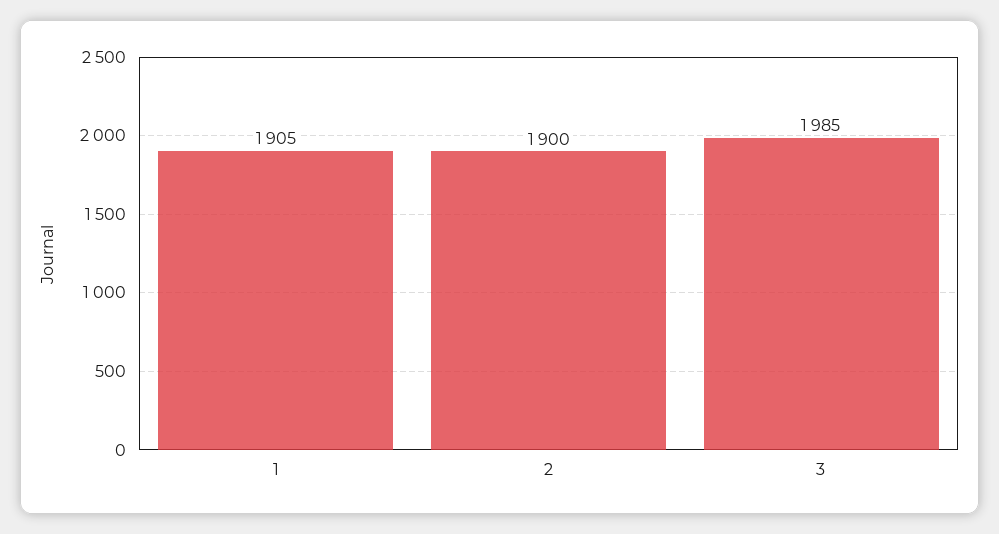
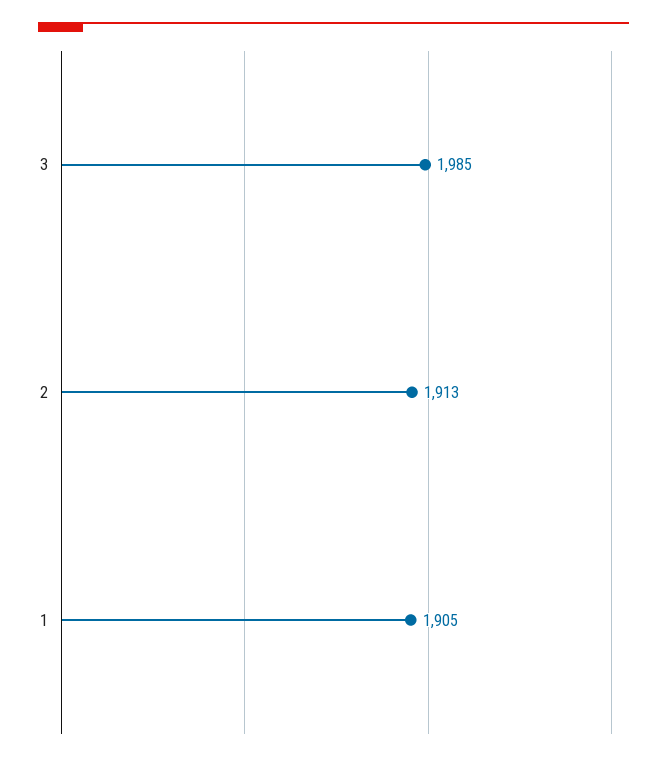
  {
    "1": 1905,
-   "2": 1900,
+   "2": 1913,
    "3": 1985
  }

